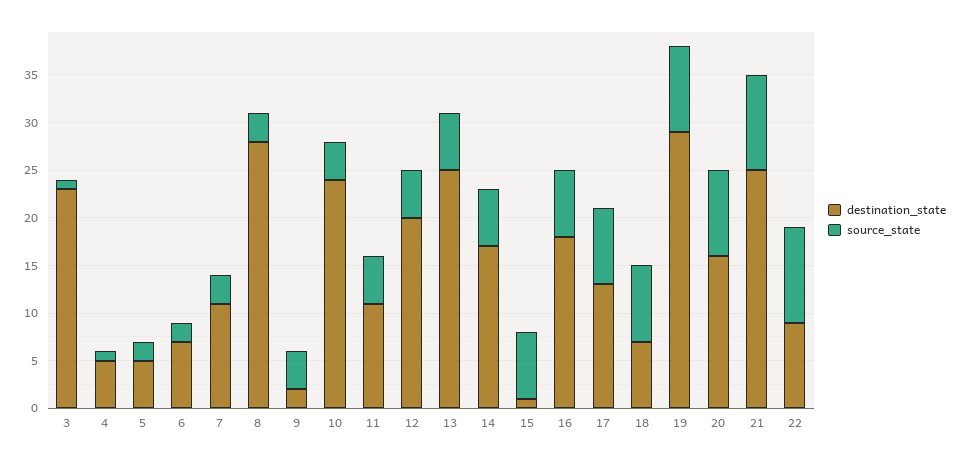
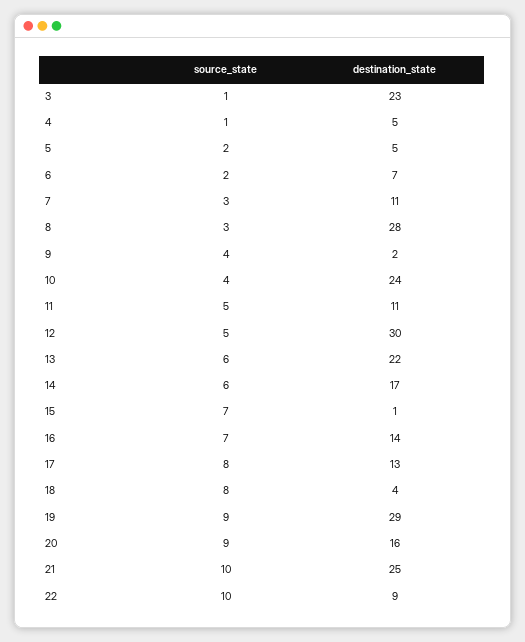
  {
    "destination_state": {
      "3": 23,
      "4": 5,
      "5": 5,
      "6": 7,
      "7": 11,
      "8": 28,
      "9": 2,
      "10": 24,
      "11": 11,
-     "12": 20,
+     "12": 30,
-     "13": 25,
+     "13": 22,
      "14": 17,
      "15": 1,
-     "16": 18,
+     "16": 14,
      "17": 13,
-     "18": 7,
+     "18": 4,
      "19": 29,
      "20": 16,
      "21": 25,
      "22": 9
    },
    "source_state": {
      "3": 1,
      "4": 1,
      "5": 2,
      "6": 2,
      "7": 3,
      "8": 3,
      "9": 4,
      "10": 4,
      "11": 5,
      "12": 5,
      "13": 6,
      "14": 6,
      "15": 7,
      "16": 7,
      "17": 8,
      "18": 8,
      "19": 9,
      "20": 9,
      "21": 10,
      "22": 10
    }
  }

